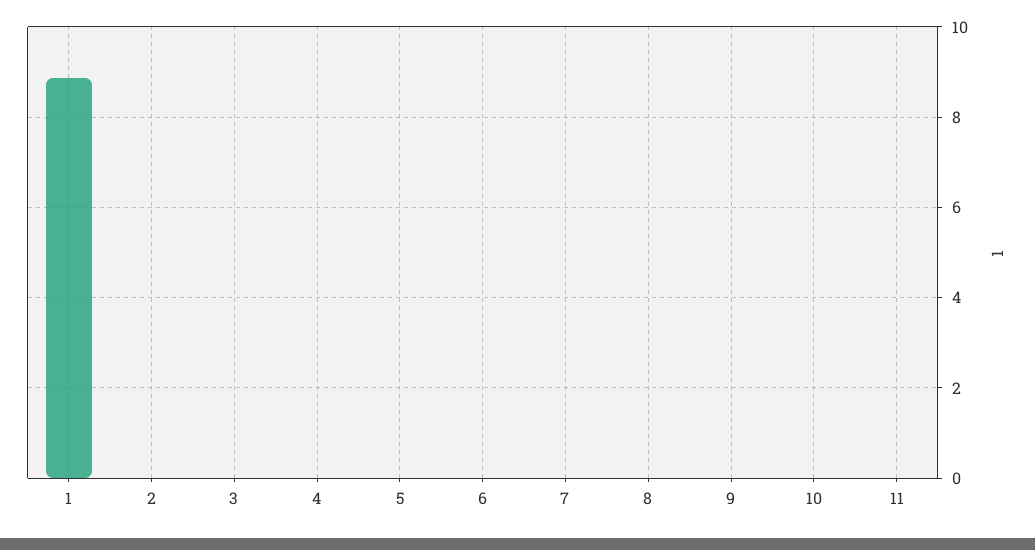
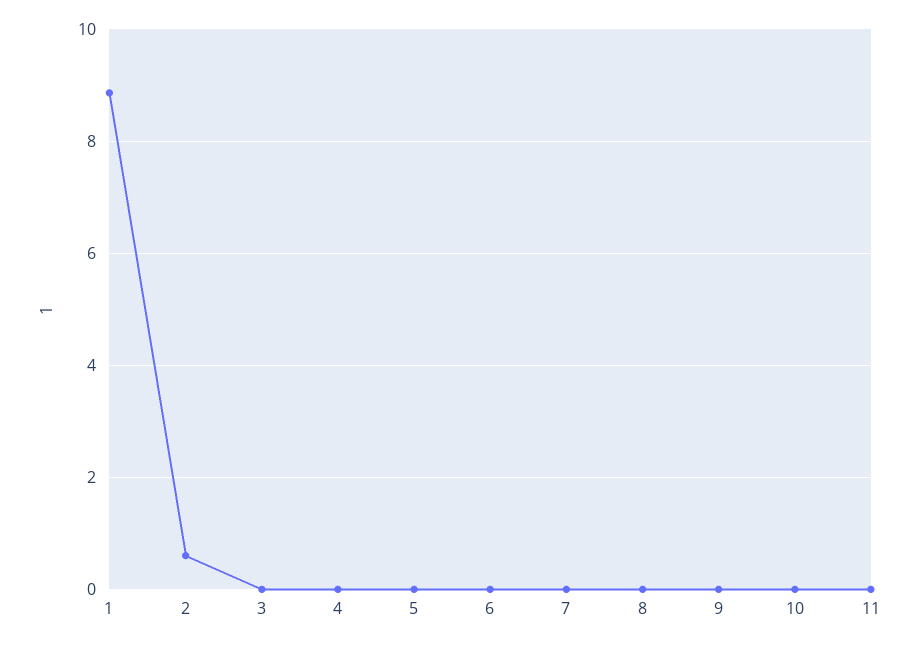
  {
    "1": 8.8,
-   "2": 0,
+   "2": 0.6,
    "3": 0,
    "4": 0,
    "5": 0,
    "6": 0,
    "7": 0,
    "8": 0,
    "9": 0,
    "10": 0,
    "11": 0
  }

